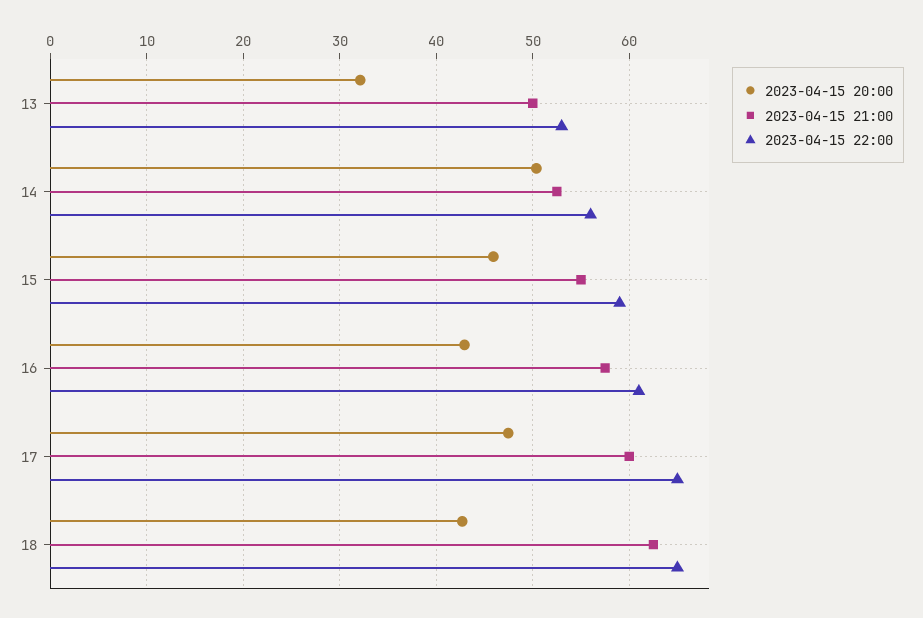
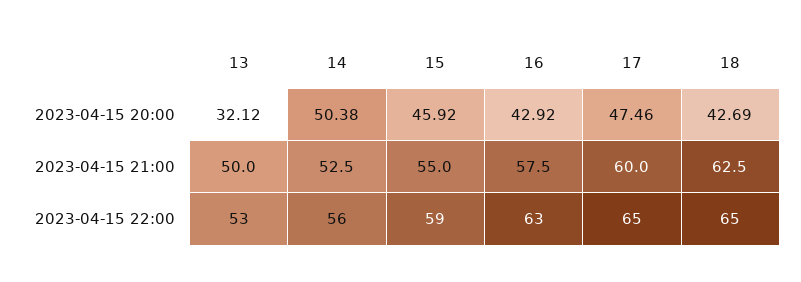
  {
    "2023-04-15 20:00": {
      "13": 32.12,
      "14": 50.38,
      "15": 45.92,
      "16": 42.92,
      "17": 47.46,
      "18": 42.69
    },
    "2023-04-15 21:00": {
      "13": 50,
      "14": 52.5,
      "15": 55,
      "16": 57.5,
      "17": 60,
      "18": 62.5
    },
    "2023-04-15 22:00": {
      "13": 53,
      "14": 56,
      "15": 59,
-     "16": 61,
+     "16": 63,
      "17": 65,
      "18": 65
    }
  }

